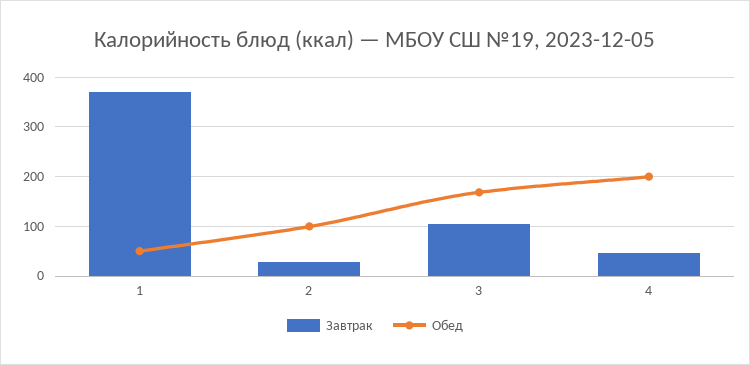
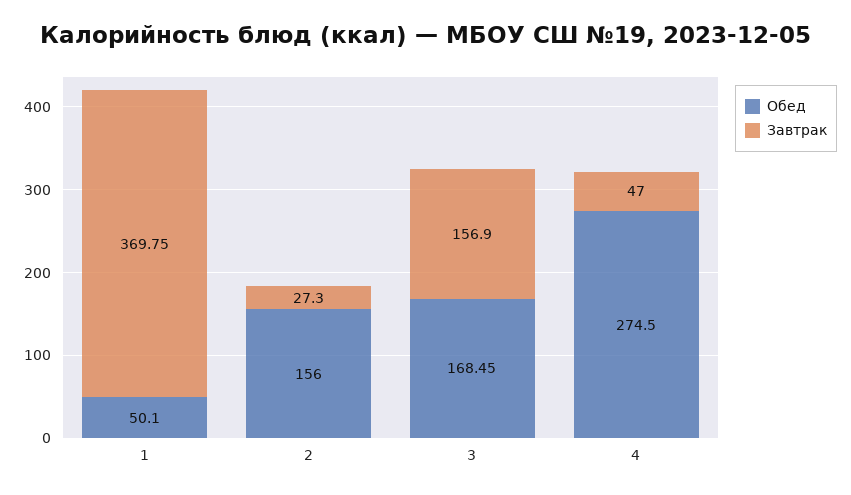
  {
    "Завтрак": {
      "1": 369.75,
      "2": 27.3,
-     "3": 100,
+     "3": 156.9,
      "4": 47
    },
    "Обед": {
      "1": 50.1,
-     "2": 100,
+     "2": 156,
      "3": 168.45,
-     "4": 200
+     "4": 274.5
    }
  }

